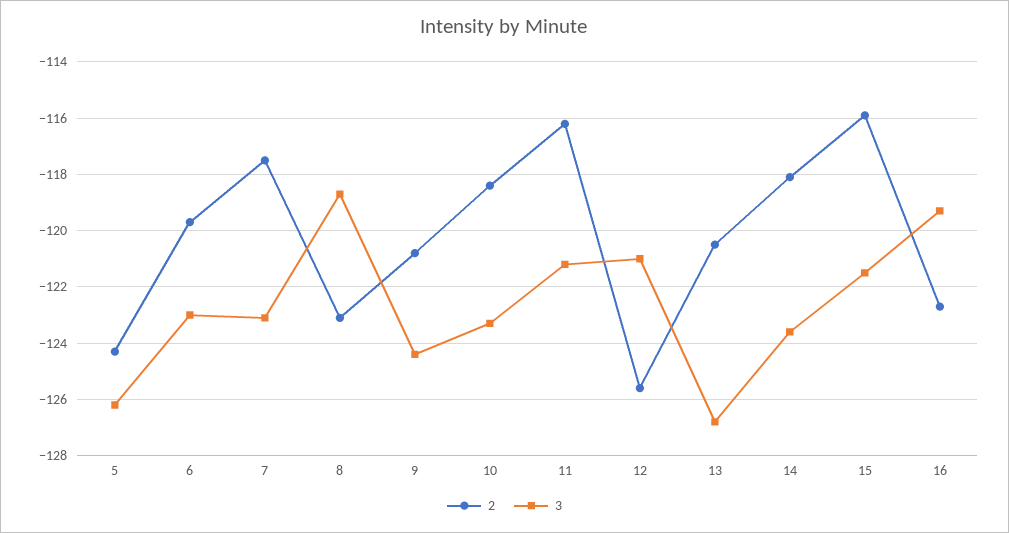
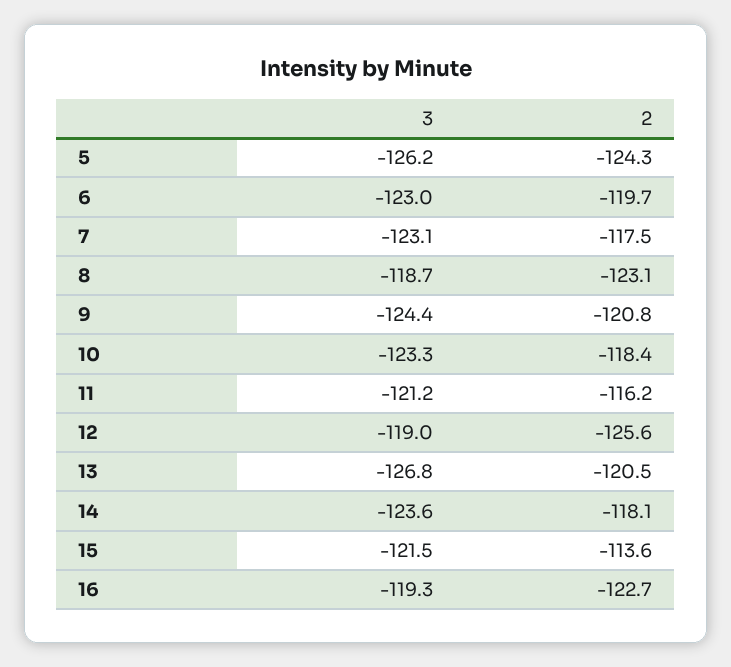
  {
    "2": {
      "5": -124.3,
      "6": -119.7,
      "7": -117.5,
      "8": -123.1,
      "9": -120.8,
      "10": -118.4,
      "11": -116.2,
      "12": -125.6,
      "13": -120.5,
      "14": -118.1,
-     "15": -116,
+     "15": -113.6,
      "16": -122.7
    },
    "3": {
      "5": -126.2,
      "6": -123,
      "7": -123.1,
      "8": -118.7,
      "9": -124.4,
      "10": -123.3,
      "11": -121.2,
-     "12": -121,
+     "12": -119,
      "13": -126.8,
      "14": -123.6,
      "15": -121.5,
      "16": -119.3
    }
  }

